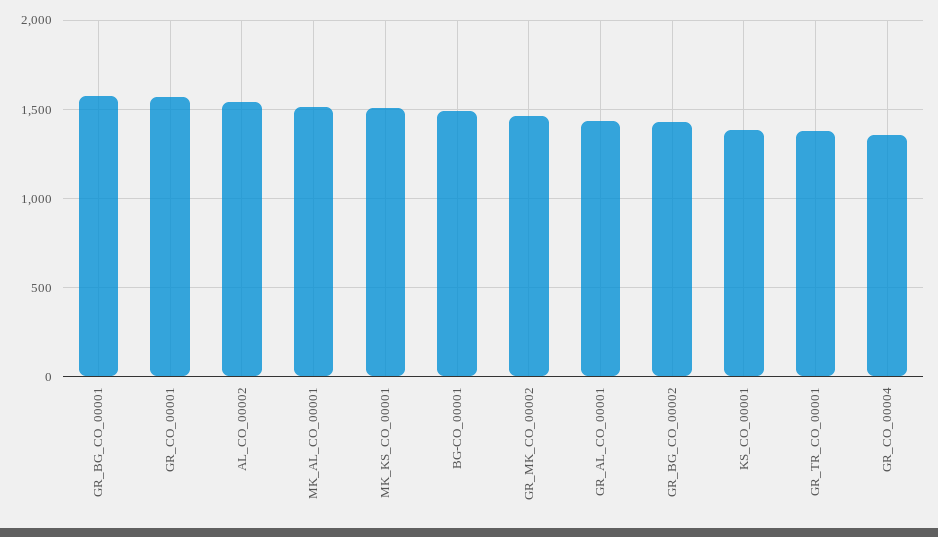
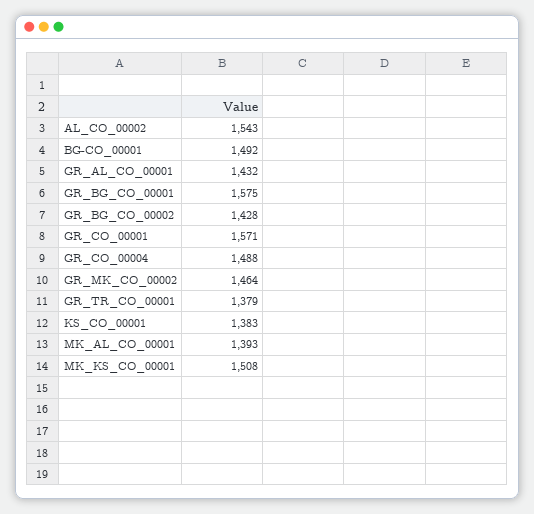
  {
    "GR_BG_CO_00001": 1575,
    "GR_CO_00001": 1571,
    "AL_CO_00002": 1543,
-   "MK_AL_CO_00001": 1500,
+   "MK_AL_CO_00001": 1393,
    "MK_KS_CO_00001": 1508,
    "BG-CO_00001": 1492,
    "GR_MK_CO_00002": 1464,
    "GR_AL_CO_00001": 1432,
    "GR_BG_CO_00002": 1428,
    "KS_CO_00001": 1383,
    "GR_TR_CO_00001": 1379,
-   "GR_CO_00004": 1350
+   "GR_CO_00004": 1488
  }

